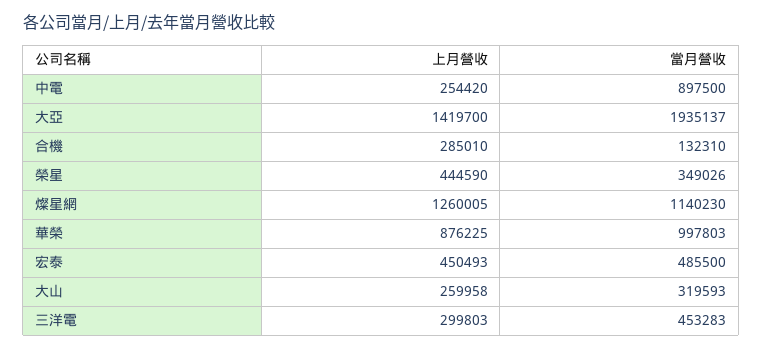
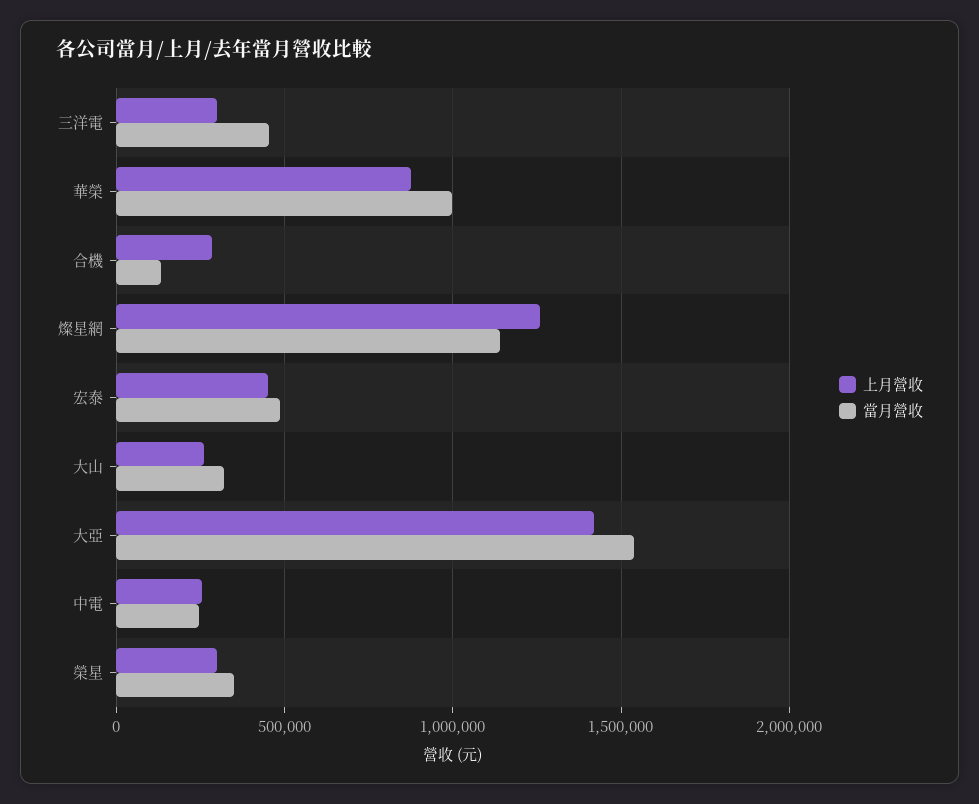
  {
    "上月營收": {
      "中電": 254420,
      "大亞": 1419700,
      "合機": 285010,
-     "榮星": 444590,
+     "榮星": 300000,
      "燦星網": 1260005,
      "華榮": 876225,
      "宏泰": 450493,
      "大山": 259958,
      "三洋電": 299803
    },
    "當月營收": {
-     "中電": 897500,
+     "中電": 250000,
-     "大亞": 1935137,
+     "大亞": 1550000,
      "合機": 132310,
      "榮星": 349026,
      "燦星網": 1140230,
      "華榮": 997803,
      "宏泰": 485500,
      "大山": 319593,
      "三洋電": 453283
    }
  }

